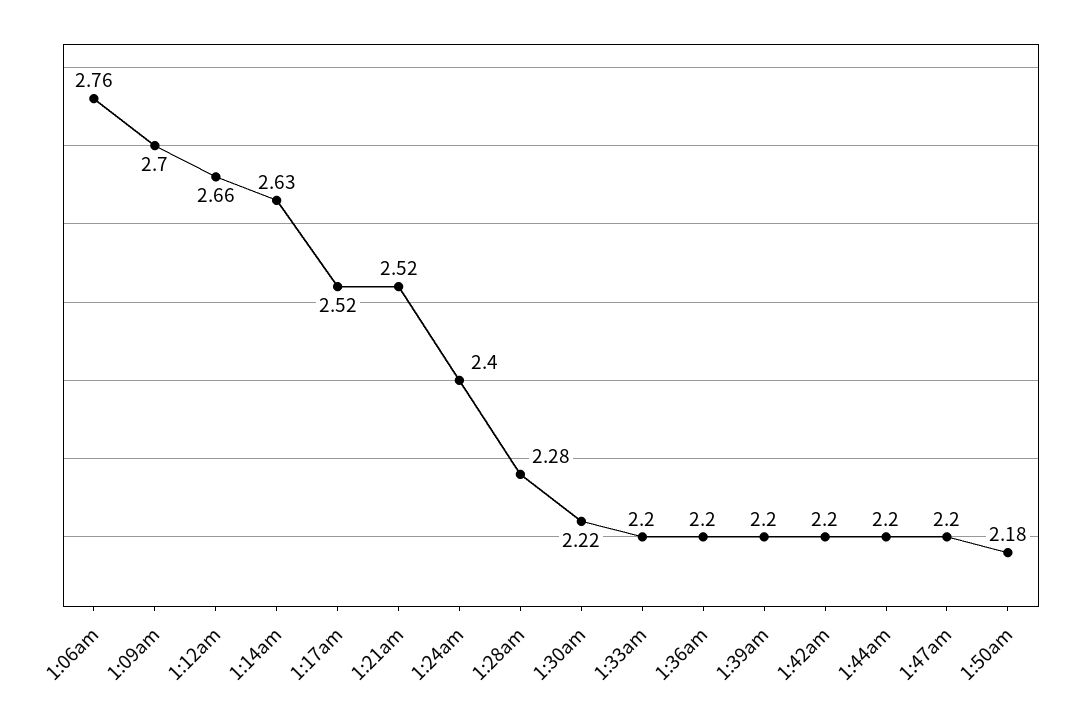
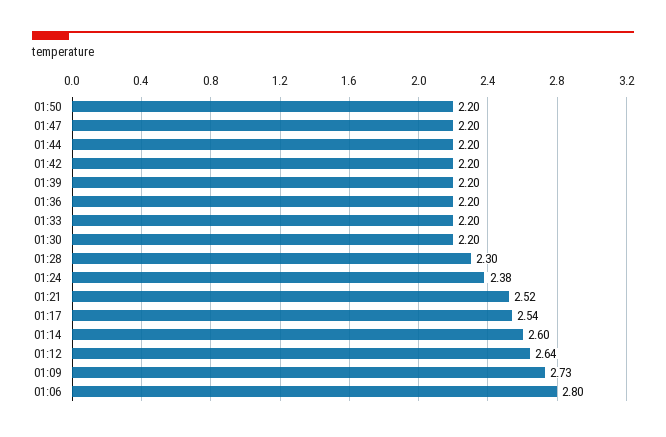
  {
-   "1:06am": 2.76,
+   "1:06am": 2.8,
-   "1:09am": 2.7,
+   "1:09am": 2.73,
-   "1:12am": 2.66,
+   "1:12am": 2.64,
-   "1:14am": 2.63,
+   "1:14am": 2.6,
-   "1:17am": 2.52,
+   "1:17am": 2.54,
    "1:21am": 2.52,
-   "1:24am": 2.4,
+   "1:24am": 2.38,
-   "1:28am": 2.28,
+   "1:28am": 2.3,
-   "1:30am": 2.22,
+   "1:30am": 2.2,
    "1:33am": 2.2,
    "1:36am": 2.2,
    "1:39am": 2.2,
    "1:42am": 2.2,
    "1:44am": 2.2,
    "1:47am": 2.2,
-   "1:50am": 2.18
+   "1:50am": 2.2
  }

